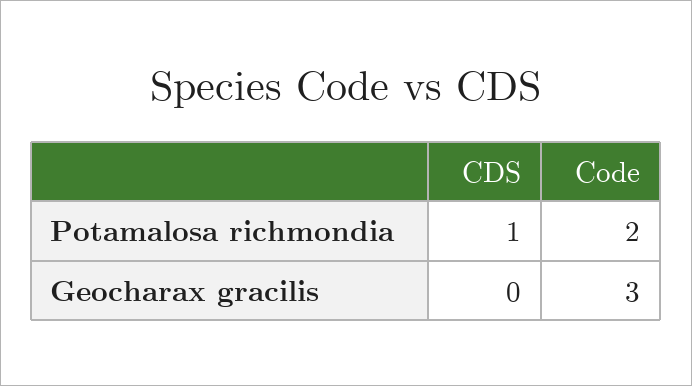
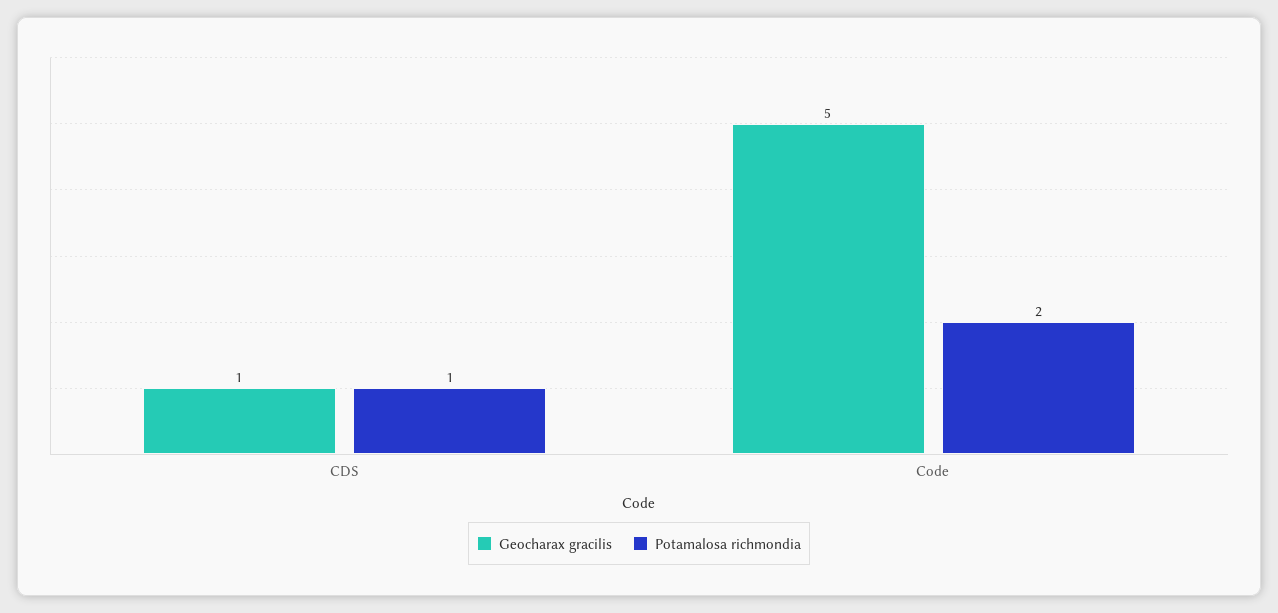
  {
    "Potamalosa richmondia": {
      "CDS": 1,
      "Code": 2
    },
    "Geocharax gracilis": {
-     "CDS": 0,
+     "CDS": 1,
-     "Code": 3
+     "Code": 5
    }
  }

